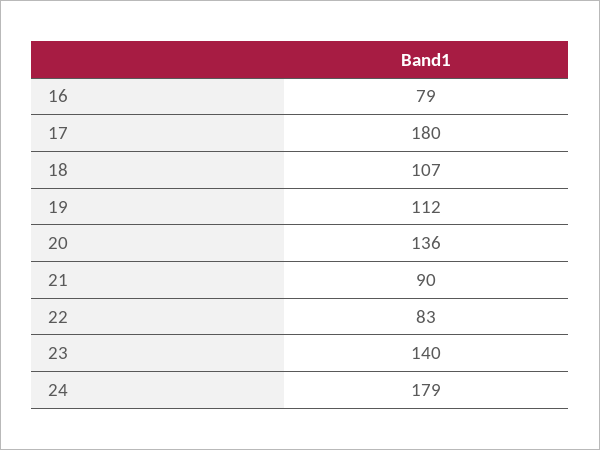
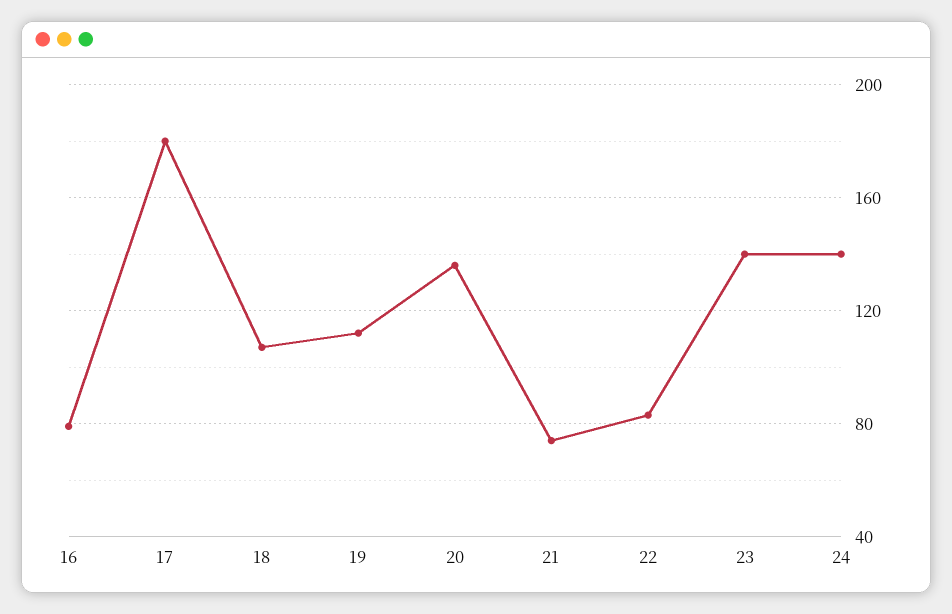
  {
    "16": 79,
    "17": 180,
    "18": 107,
    "19": 112,
    "20": 136,
-   "21": 90,
+   "21": 75,
    "22": 83,
    "23": 140,
-   "24": 179
+   "24": 140
  }

